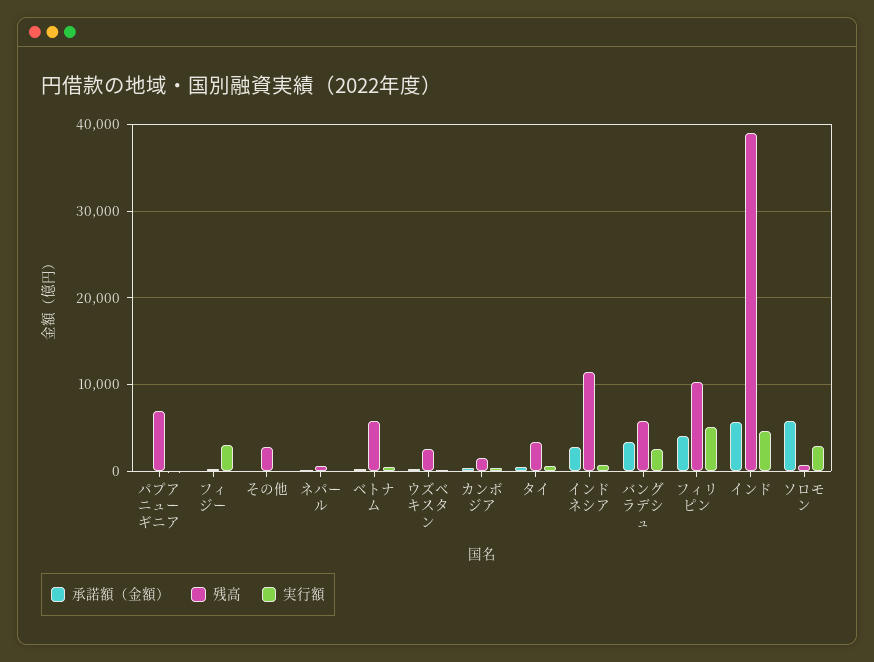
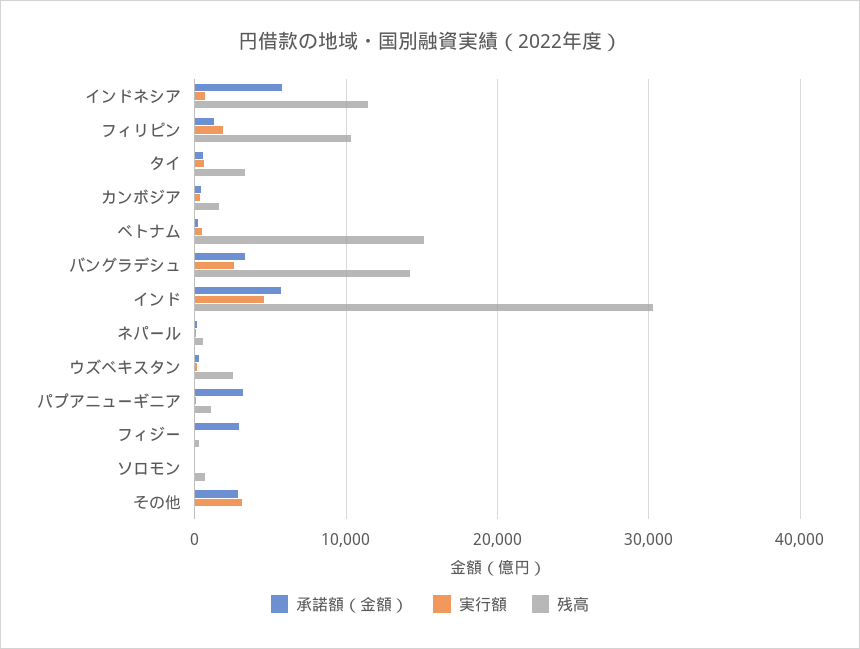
  {
    "承諾額（金額）": {
-     "パプアニューギニア": 0,
+     "パプアニューギニア": 3000,
-     "フィジー": 0,
+     "フィジー": 3000,
-     "その他": 0,
+     "その他": 3000,
      "ネパール": 0,
      "ベトナム": 0,
      "ウズベキスタン": 0,
      "カンボジア": 0,
      "タイ": 1000,
-     "インドネシア": 3000,
+     "インドネシア": 6000,
      "バングラデシュ": 3000,
-     "フィリピン": 4000,
+     "フィリピン": 1000,
      "インド": 6000,
-     "ソロモン": 6000
+     "ソロモン": 0
    },
    "残高": {
-     "パプアニューギニア": 7000,
+     "パプアニューギニア": 1000,
      "フィジー": 0,
-     "その他": 3000,
+     "その他": 0,
      "ネパール": 1000,
-     "ベトナム": 6000,
+     "ベトナム": 15000,
      "ウズベキスタン": 3000,
      "カンボジア": 2000,
      "タイ": 3000,
      "インドネシア": 11000,
-     "バングラデシュ": 6000,
+     "バングラデシュ": 14000,
      "フィリピン": 10000,
-     "インド": 39000,
+     "インド": 30000,
      "ソロモン": 1000
    },
    "実行額": {
      "パプアニューギニア": 0,
-     "フィジー": 3000,
+     "フィジー": 0,
-     "その他": 0,
+     "その他": 3000,
      "ネパール": 0,
      "ベトナム": 0,
      "ウズベキスタン": 0,
      "カンボジア": 0,
      "タイ": 1000,
      "インドネシア": 1000,
      "バングラデシュ": 3000,
-     "フィリピン": 5000,
+     "フィリピン": 2000,
      "インド": 5000,
-     "ソロモン": 3000
+     "ソロモン": 0
    }
  }

